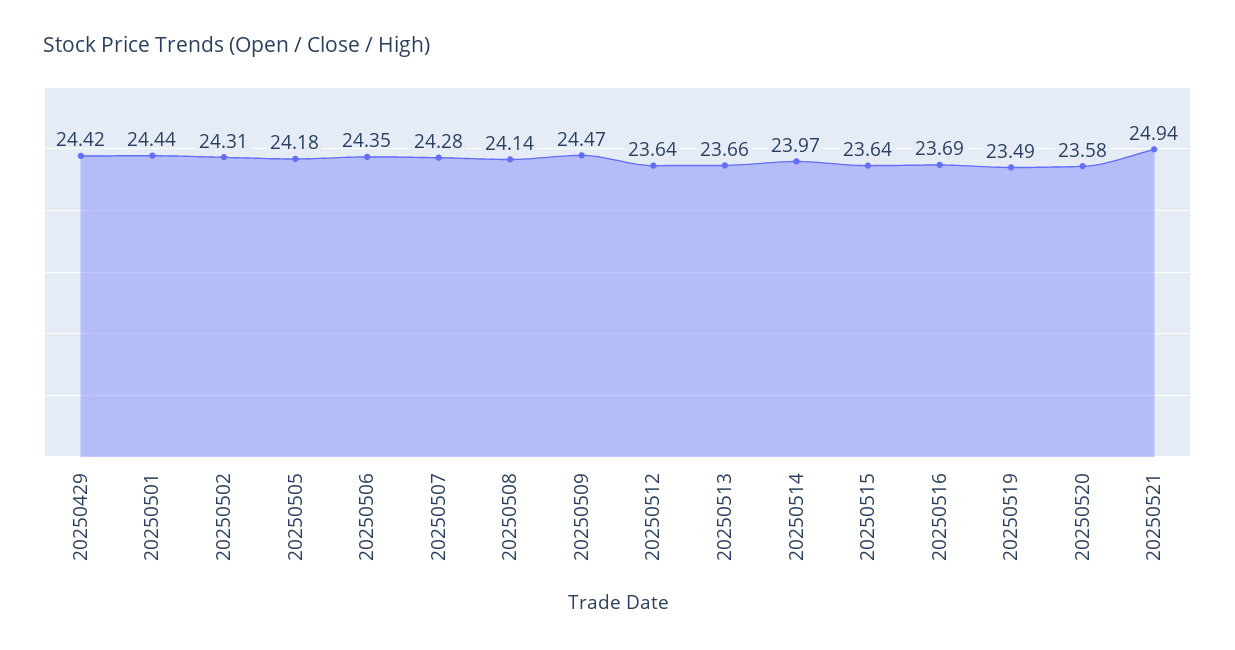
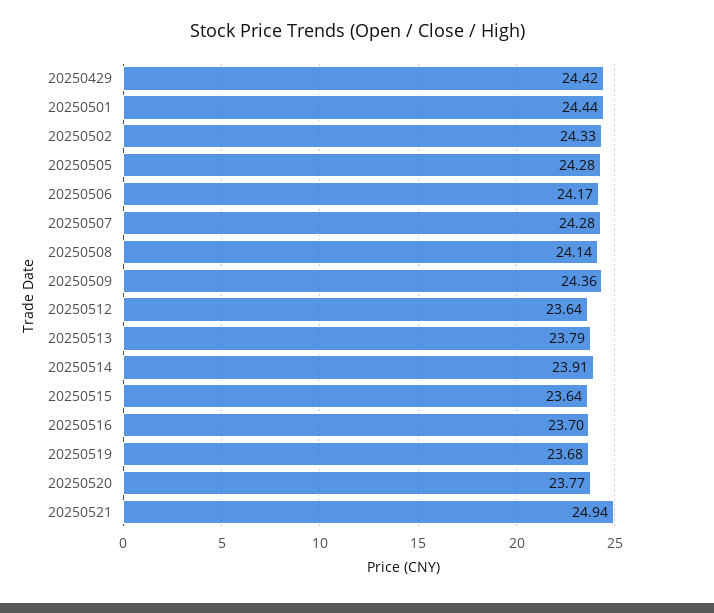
  {
    "20250429": 24.42,
    "20250501": 24.44,
-   "20250502": 24.31,
+   "20250502": 24.33,
-   "20250505": 24.18,
+   "20250505": 24.28,
-   "20250506": 24.35,
+   "20250506": 24.17,
    "20250507": 24.28,
    "20250508": 24.14,
-   "20250509": 24.47,
+   "20250509": 24.36,
    "20250512": 23.64,
-   "20250513": 23.66,
+   "20250513": 23.79,
-   "20250514": 23.97,
+   "20250514": 23.91,
    "20250515": 23.64,
-   "20250516": 23.69,
+   "20250516": 23.7,
-   "20250519": 23.49,
+   "20250519": 23.68,
-   "20250520": 23.58,
+   "20250520": 23.77,
    "20250521": 24.94
  }

